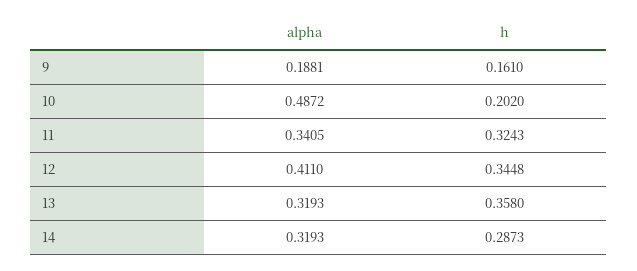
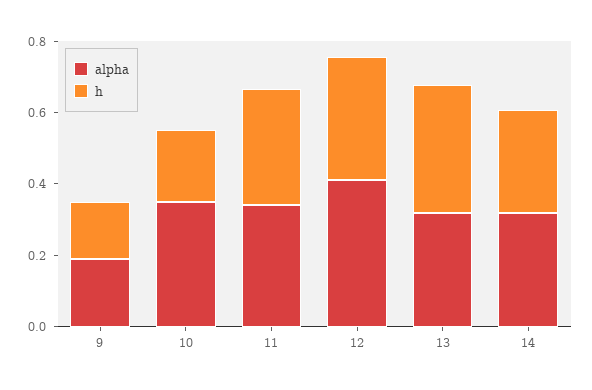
  {
    "alpha": {
      "9": 0.1881,
-     "10": 0.4872,
+     "10": 0.35,
      "11": 0.3405,
      "12": 0.411,
      "13": 0.3193,
      "14": 0.3193
    },
    "h": {
      "9": 0.161,
      "10": 0.202,
      "11": 0.3243,
      "12": 0.3448,
      "13": 0.358,
      "14": 0.2873
    }
  }

